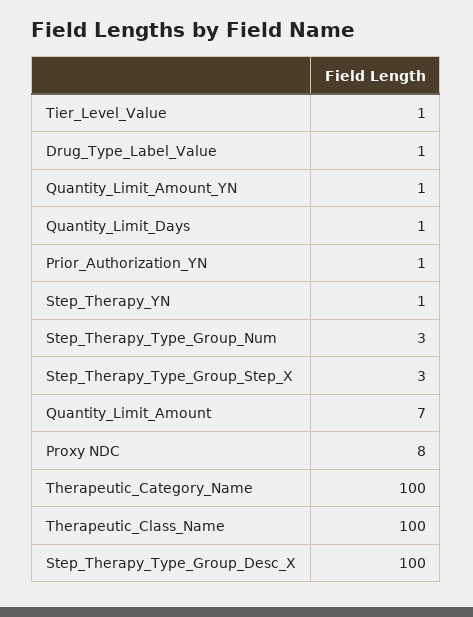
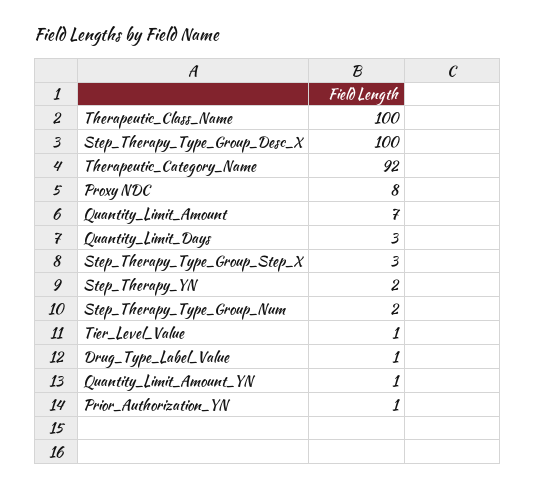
  {
    "Tier_Level_Value": 1,
    "Drug_Type_Label_Value": 1,
    "Quantity_Limit_Amount_YN": 1,
-   "Quantity_Limit_Days": 1,
+   "Quantity_Limit_Days": 3,
    "Prior_Authorization_YN": 1,
-   "Step_Therapy_YN": 1,
+   "Step_Therapy_YN": 2,
-   "Step_Therapy_Type_Group_Num": 3,
+   "Step_Therapy_Type_Group_Num": 2,
    "Step_Therapy_Type_Group_Step_X": 3,
    "Quantity_Limit_Amount": 7,
    "Proxy NDC": 8,
-   "Therapeutic_Category_Name": 100,
+   "Therapeutic_Category_Name": 92,
    "Therapeutic_Class_Name": 100,
    "Step_Therapy_Type_Group_Desc_X": 100
  }

